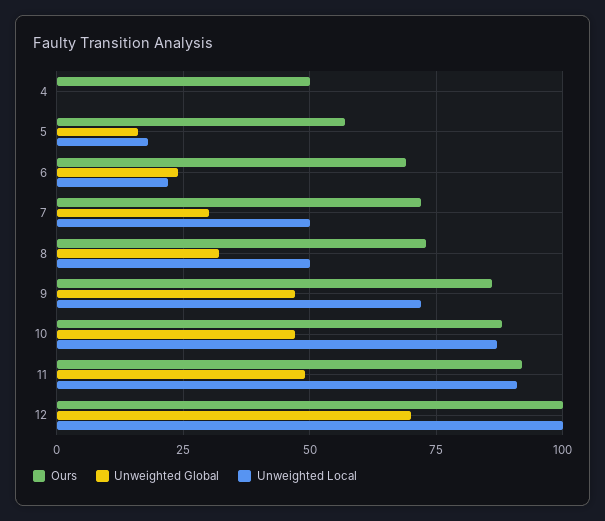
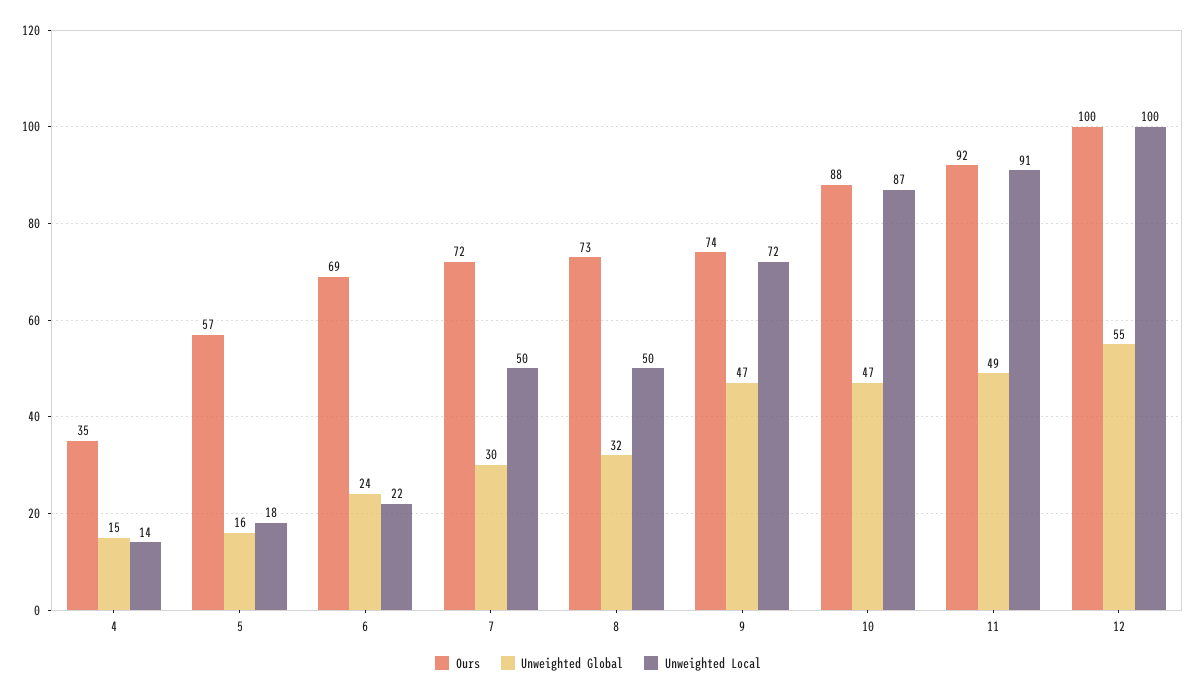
  {
    "Ours": {
-     "4": 50,
+     "4": 35,
      "5": 57,
      "6": 69,
      "7": 72,
      "8": 73,
-     "9": 85,
+     "9": 74,
      "10": 88,
      "11": 92,
      "12": 100
    },
    "Unweighted Global": {
-     "4": 0,
+     "4": 15,
      "5": 16,
      "6": 24,
      "7": 30,
      "8": 32,
      "9": 47,
      "10": 47,
      "11": 49,
-     "12": 70
+     "12": 55
    },
    "Unweighted Local": {
-     "4": 0,
+     "4": 14,
      "5": 18,
      "6": 22,
      "7": 50,
      "8": 50,
      "9": 72,
      "10": 87,
      "11": 91,
      "12": 100
    }
  }

